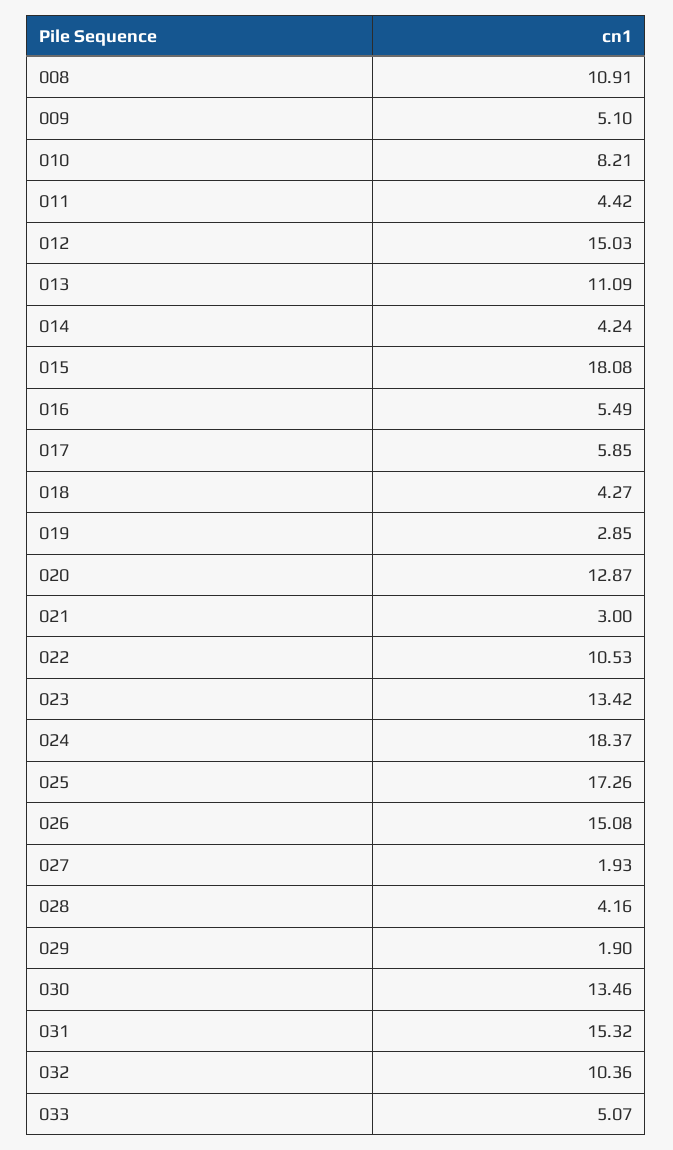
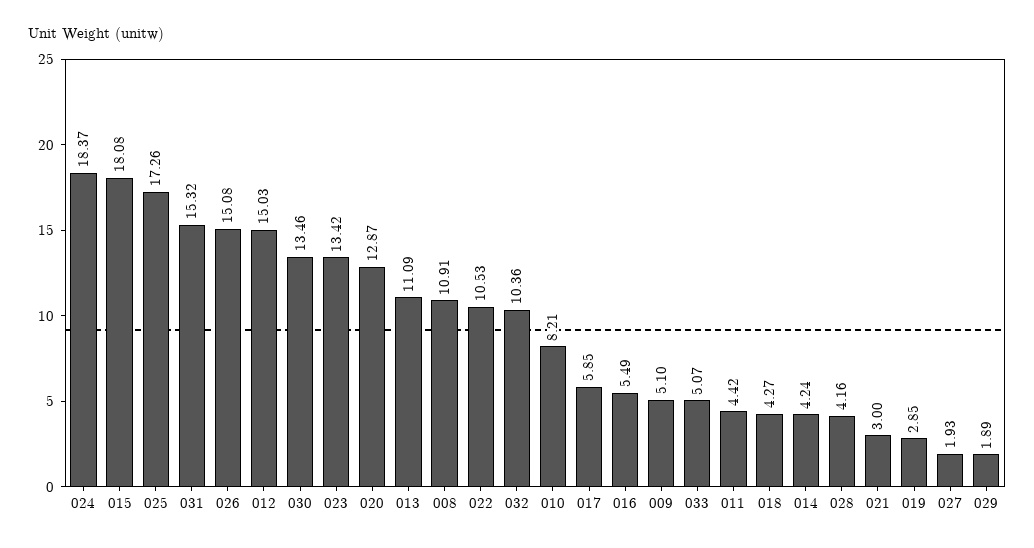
  {
    "008": 10.91,
    "009": 5.1,
    "010": 8.21,
    "011": 4.42,
    "012": 15.03,
    "013": 11.09,
    "014": 4.24,
    "015": 18.08,
    "016": 5.49,
    "017": 5.85,
    "018": 4.27,
    "019": 2.85,
    "020": 12.87,
    "021": 3,
    "022": 10.53,
    "023": 13.42,
    "024": 18.37,
    "025": 17.26,
    "026": 15.08,
    "027": 1.93,
    "028": 4.16,
-   "029": 1.9,
+   "029": 1.89,
    "030": 13.46,
    "031": 15.32,
    "032": 10.36,
    "033": 5.07
  }

